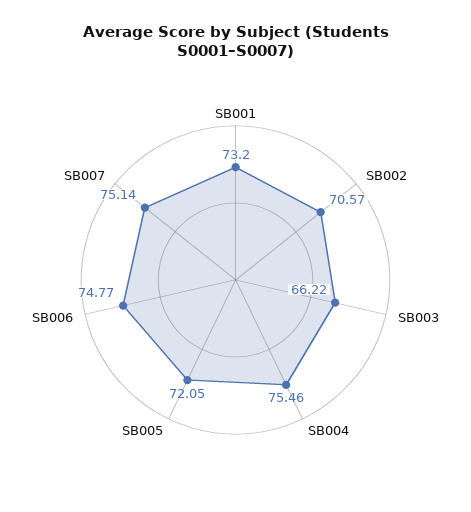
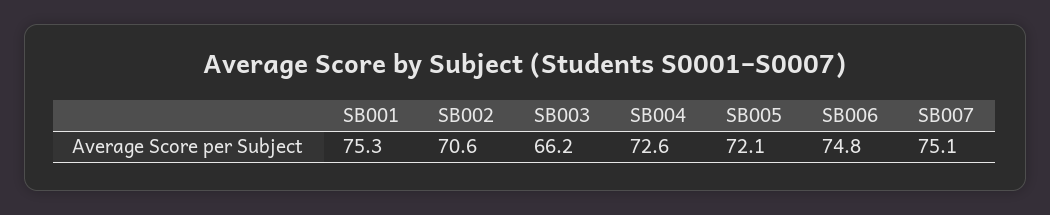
  {
-   "SB001": 73.2,
+   "SB001": 75.3,
    "SB002": 70.57,
    "SB003": 66.22,
-   "SB004": 75.46,
+   "SB004": 72.6,
    "SB005": 72.05,
    "SB006": 74.77,
    "SB007": 75.14
  }

